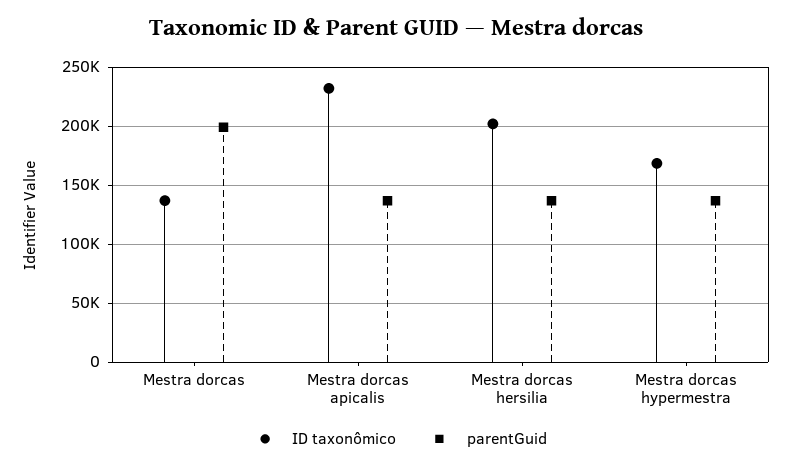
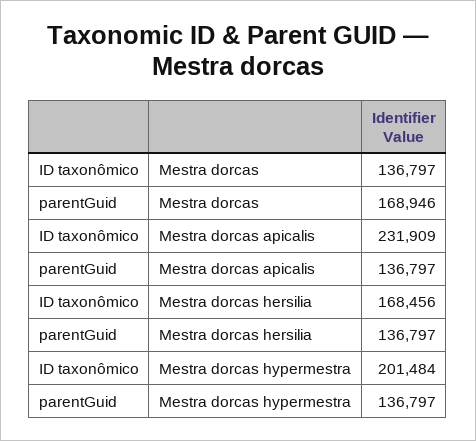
  {
    "ID taxonômico": {
      "Mestra dorcas": 136797,
      "Mestra dorcas apicalis": 231909,
-     "Mestra dorcas hersilia": 200000,
+     "Mestra dorcas hersilia": 168456,
-     "Mestra dorcas hypermestra": 170000
+     "Mestra dorcas hypermestra": 201484
    },
    "parentGuid": {
-     "Mestra dorcas": 200000,
+     "Mestra dorcas": 168946,
      "Mestra dorcas apicalis": 136797,
      "Mestra dorcas hersilia": 136797,
      "Mestra dorcas hypermestra": 136797
    }
  }

